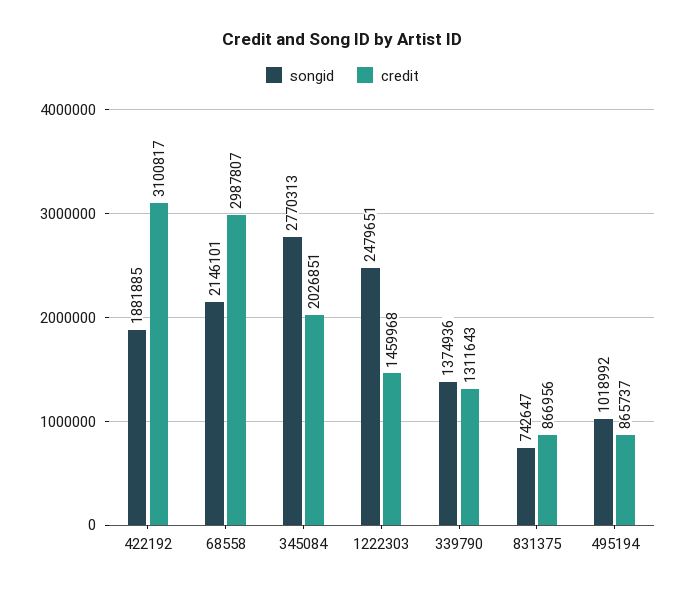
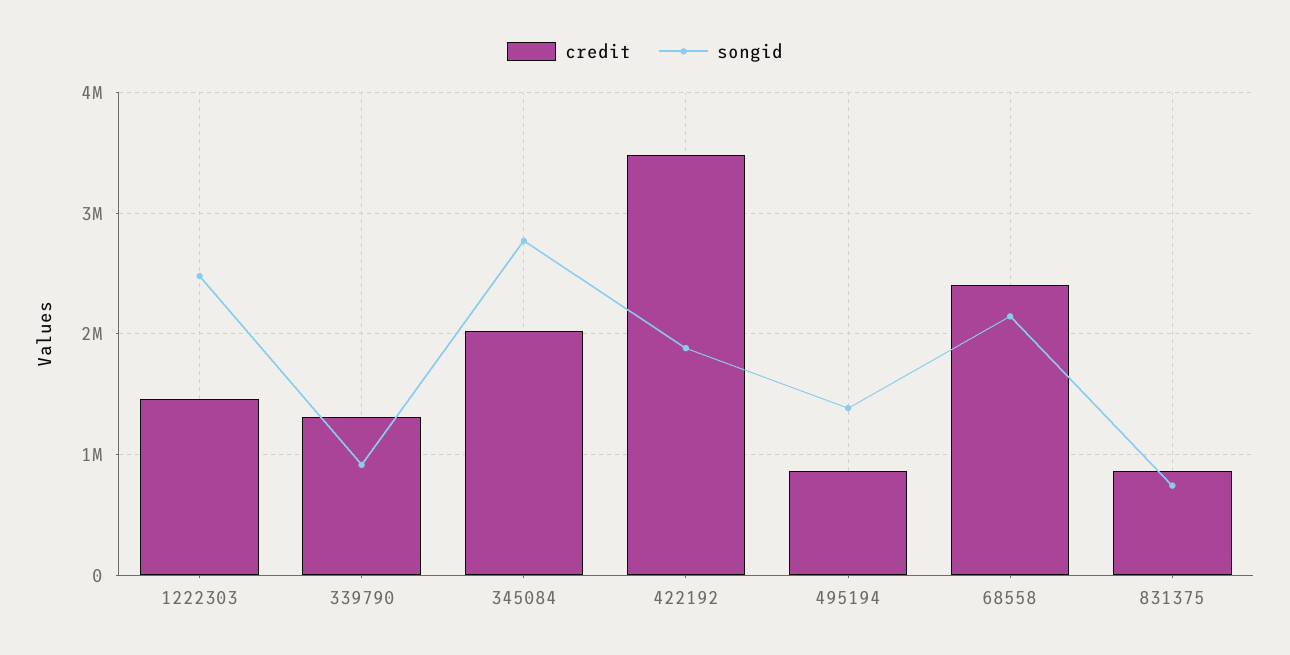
  {
    "songid": {
      "422192": 1881885,
      "68558": 2146101,
      "345084": 2770313,
      "1222303": 2479651,
-     "339790": 1374936,
+     "339790": 900000,
      "831375": 742647,
-     "495194": 1018992
+     "495194": 1400000
    },
    "credit": {
-     "422192": 3100817,
+     "422192": 3500000,
-     "68558": 2987807,
+     "68558": 2400000,
      "345084": 2026851,
      "1222303": 1459968,
      "339790": 1311643,
      "831375": 866956,
      "495194": 865737
    }
  }

